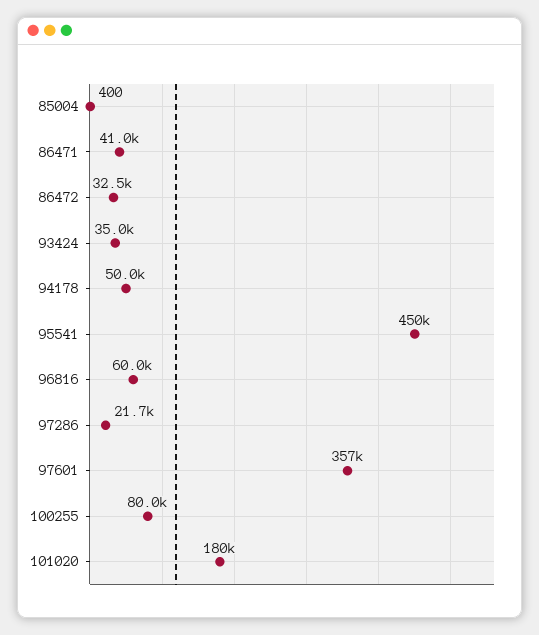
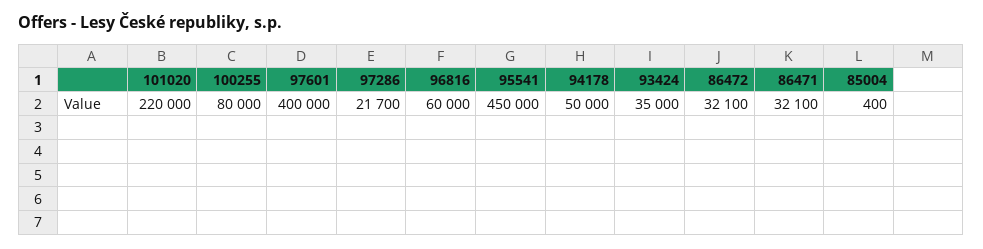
  {
    "85004": 400,
-   "86471": 41000,
+   "86471": 32100,
-   "86472": 32500,
+   "86472": 32100,
    "93424": 35000,
    "94178": 50000,
    "95541": 450000,
    "96816": 60000,
    "97286": 21700,
-   "97601": 357000,
+   "97601": 400000,
    "100255": 80000,
-   "101020": 180000
+   "101020": 220000
  }

